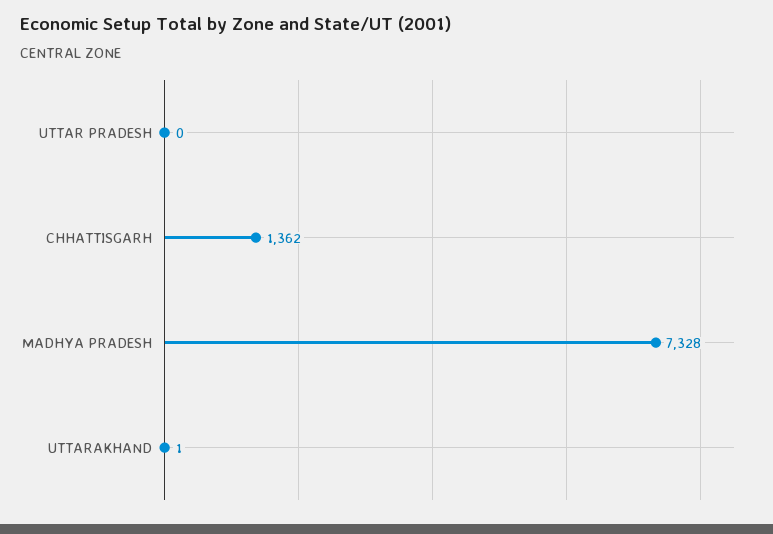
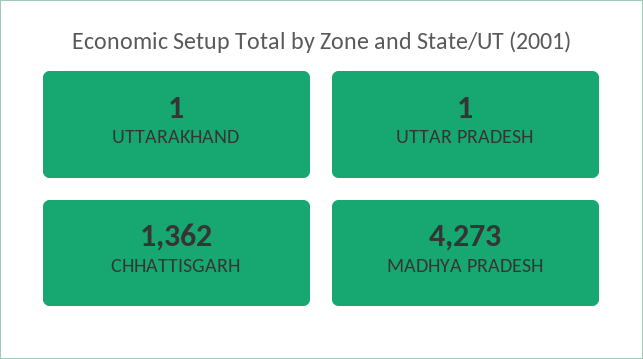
  {
-   "UTTAR PRADESH": 0,
+   "UTTAR PRADESH": 1,
    "CHHATTISGARH": 1362,
-   "MADHYA PRADESH": 7328,
+   "MADHYA PRADESH": 4273,
    "UTTARAKHAND": 1
  }

